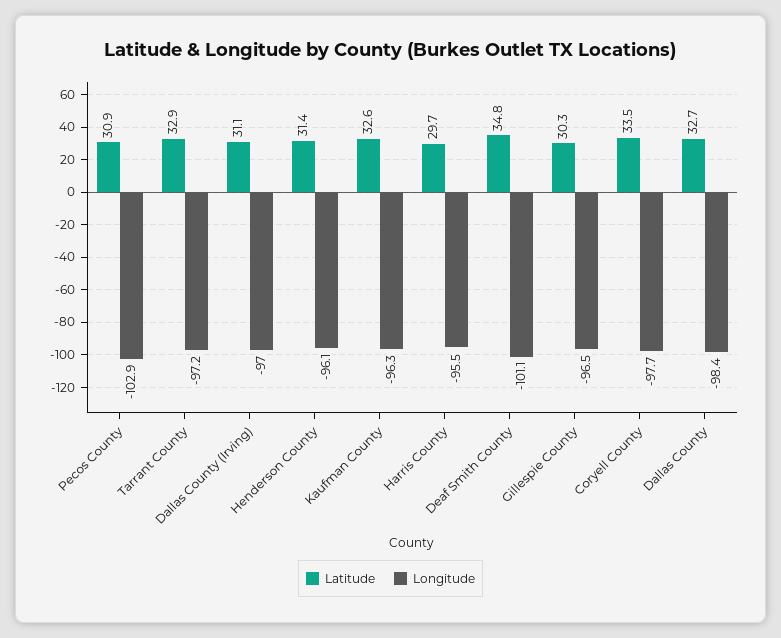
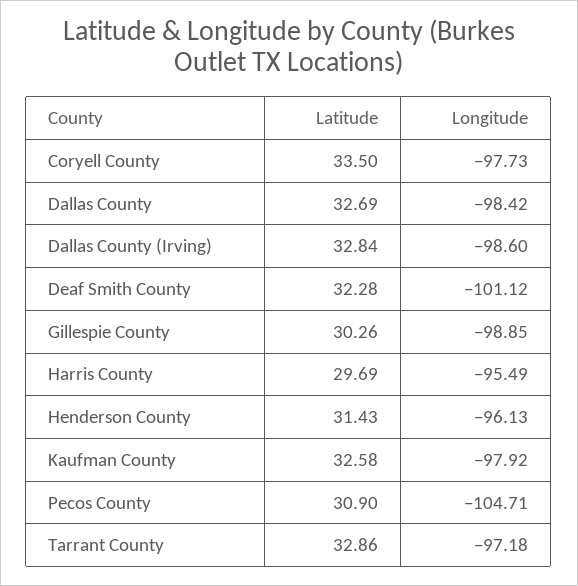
  {
    "Latitude": {
      "Pecos County": 30.9,
      "Tarrant County": 32.86,
-     "Dallas County (Irving)": 31.1,
+     "Dallas County (Irving)": 32.84,
      "Henderson County": 31.43,
      "Kaufman County": 32.58,
      "Harris County": 29.69,
-     "Deaf Smith County": 34.8,
+     "Deaf Smith County": 32.28,
      "Gillespie County": 30.26,
      "Coryell County": 33.5,
      "Dallas County": 32.69
    },
    "Longitude": {
-     "Pecos County": -102.9,
+     "Pecos County": -104.71,
      "Tarrant County": -97.18,
-     "Dallas County (Irving)": -97,
+     "Dallas County (Irving)": -98.6,
      "Henderson County": -96.13,
-     "Kaufman County": -96.3,
+     "Kaufman County": -97.92,
      "Harris County": -95.49,
      "Deaf Smith County": -101.12,
-     "Gillespie County": -96.5,
+     "Gillespie County": -98.85,
      "Coryell County": -97.73,
      "Dallas County": -98.42
    }
  }

